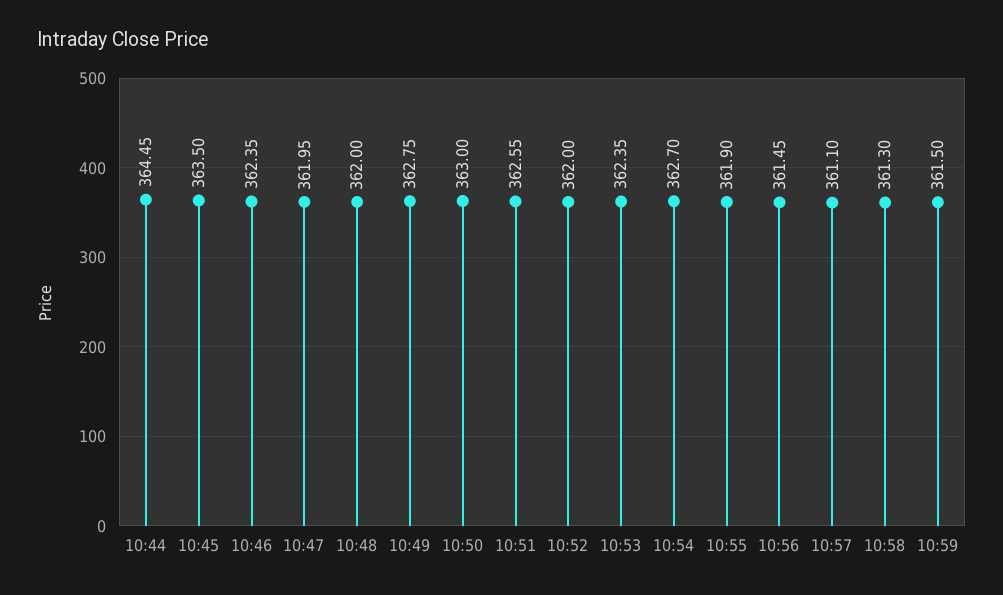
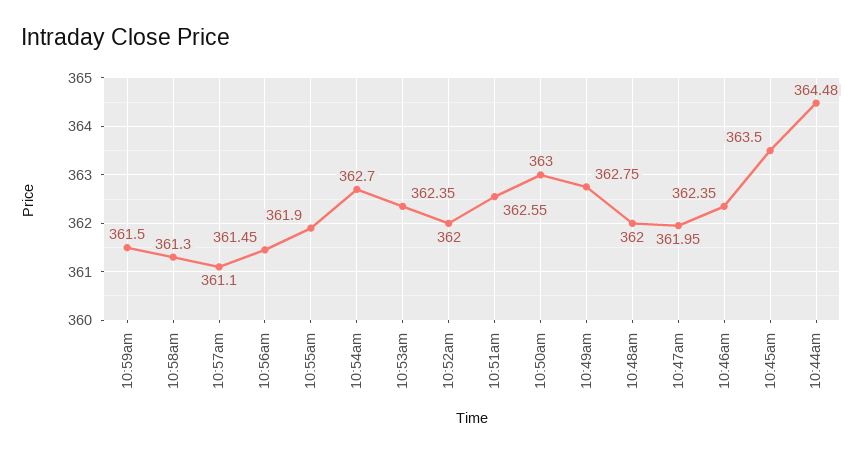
  {
-   "10:44": 364.45,
+   "10:44": 364.48,
    "10:45": 363.5,
    "10:46": 362.35,
    "10:47": 361.95,
    "10:48": 362,
    "10:49": 362.75,
    "10:50": 363,
    "10:51": 362.55,
    "10:52": 362,
    "10:53": 362.35,
    "10:54": 362.7,
    "10:55": 361.9,
    "10:56": 361.45,
    "10:57": 361.1,
    "10:58": 361.3,
    "10:59": 361.5
  }

